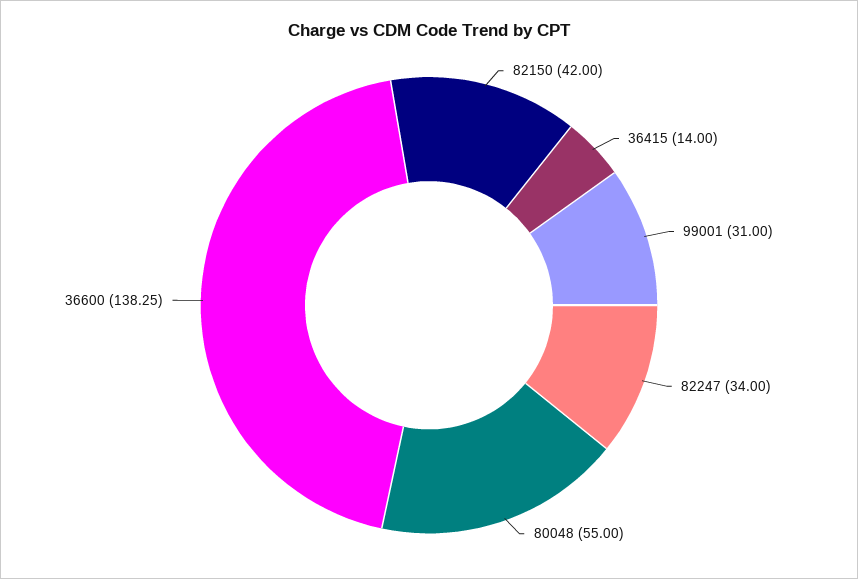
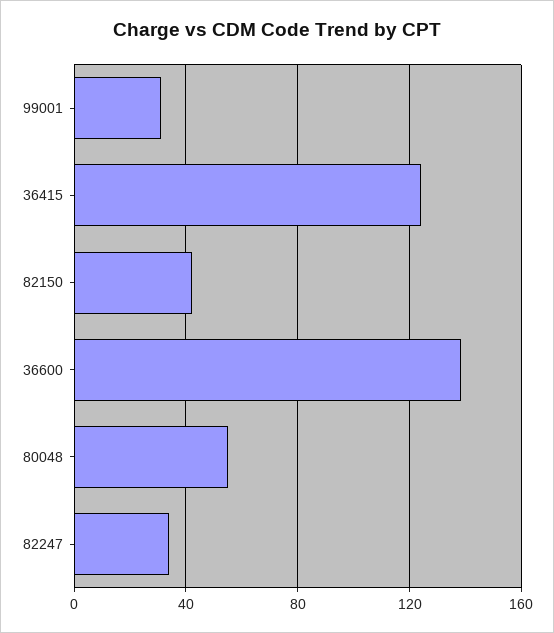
  {
    "82150": 42,
-   "36415": 14,
+   "36415": 125,
    "99001": 31,
    "82247": 34,
    "80048": 55,
    "36600": 138.25
  }

